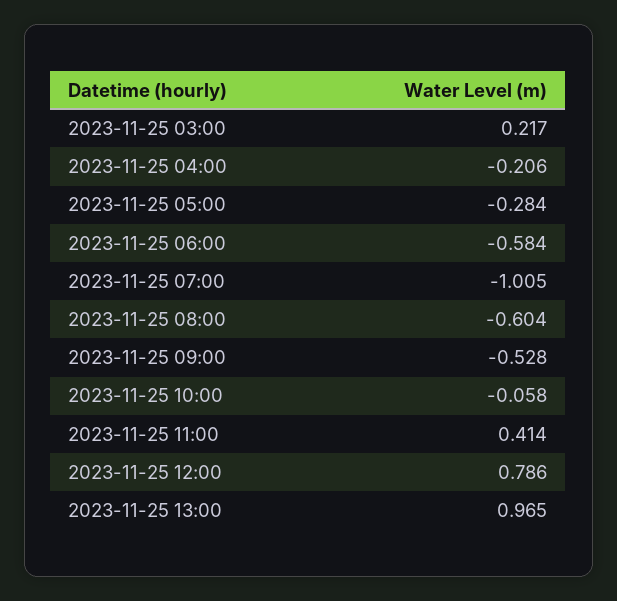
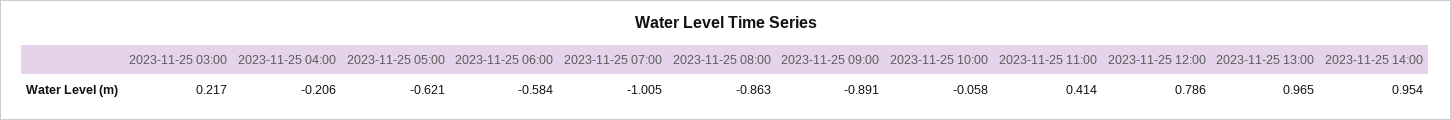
  {
    "2023-11-25 03:00": 0.217,
    "2023-11-25 04:00": -0.206,
-   "2023-11-25 05:00": -0.284,
+   "2023-11-25 05:00": -0.621,
    "2023-11-25 06:00": -0.584,
    "2023-11-25 07:00": -1.005,
-   "2023-11-25 08:00": -0.604,
+   "2023-11-25 08:00": -0.863,
-   "2023-11-25 09:00": -0.528,
+   "2023-11-25 09:00": -0.891,
    "2023-11-25 10:00": -0.058,
    "2023-11-25 11:00": 0.414,
    "2023-11-25 12:00": 0.786,
-   "2023-11-25 13:00": 0.965
+   "2023-11-25 13:00": 0.965,
+   "2023-11-25 14:00": 0.954
  }

